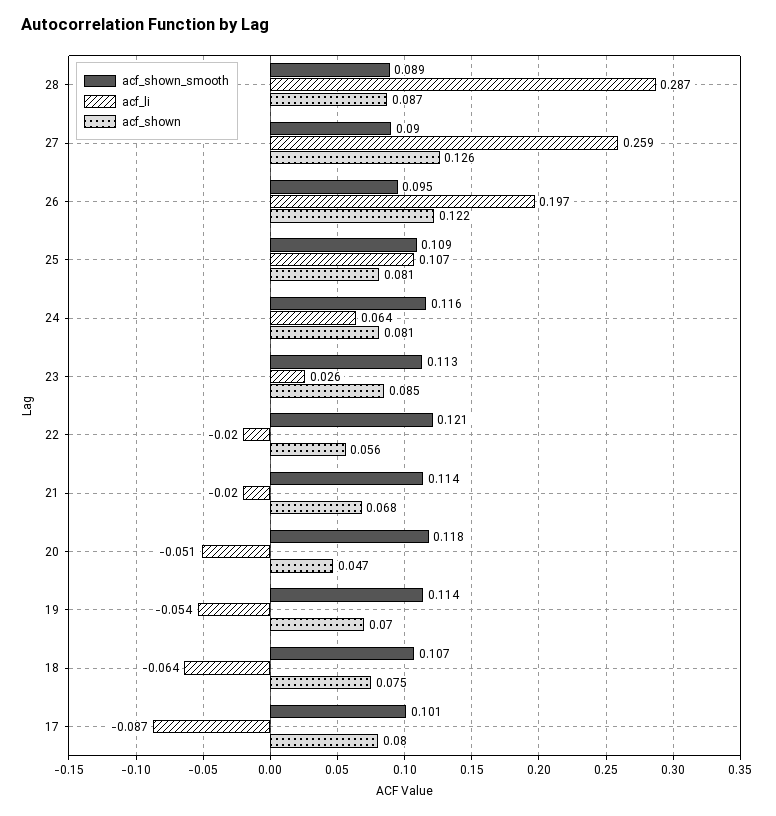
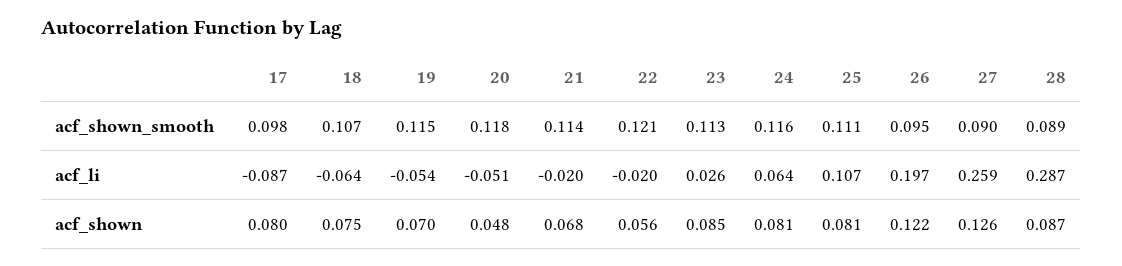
  {
    "acf_shown_smooth": {
      "28": 0.089,
      "27": 0.09,
      "26": 0.095,
-     "25": 0.109,
+     "25": 0.111,
      "24": 0.116,
      "23": 0.113,
      "22": 0.121,
      "21": 0.114,
      "20": 0.118,
-     "19": 0.114,
+     "19": 0.115,
      "18": 0.107,
-     "17": 0.101
+     "17": 0.098
    },
    "acf_li": {
      "28": 0.287,
      "27": 0.259,
      "26": 0.197,
      "25": 0.107,
      "24": 0.064,
      "23": 0.026,
      "22": -0.02,
      "21": -0.02,
      "20": -0.051,
      "19": -0.054,
      "18": -0.064,
      "17": -0.087
    },
    "acf_shown": {
      "28": 0.087,
      "27": 0.126,
      "26": 0.122,
      "25": 0.081,
      "24": 0.081,
      "23": 0.085,
      "22": 0.056,
      "21": 0.068,
-     "20": 0.047,
+     "20": 0.048,
      "19": 0.07,
      "18": 0.075,
      "17": 0.08
    }
  }

